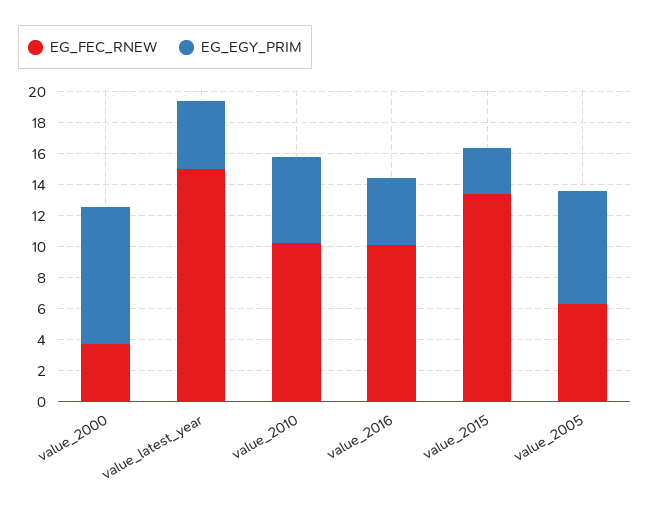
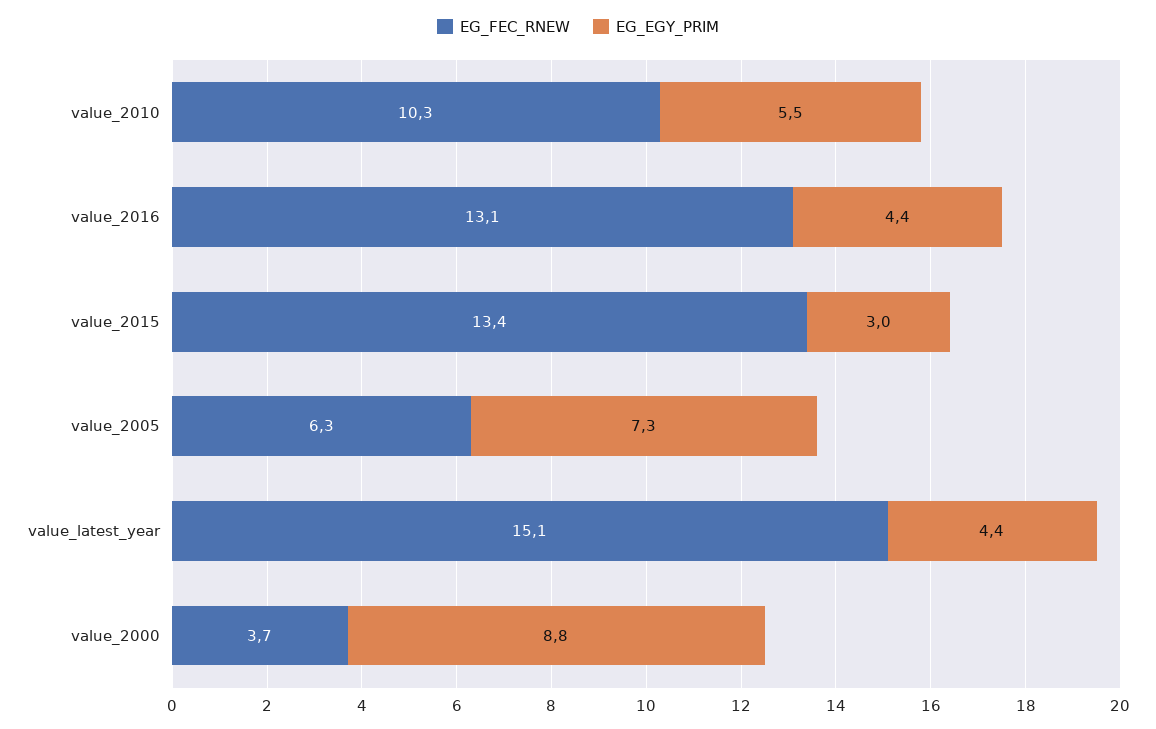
  {
    "EG_FEC_RNEW": {
      "value_2000": 3.7,
      "value_latest_year": 15.1,
      "value_2010": 10.3,
-     "value_2016": 10,
+     "value_2016": 13.1,
      "value_2015": 13.4,
      "value_2005": 6.3
    },
    "EG_EGY_PRIM": {
      "value_2000": 8.8,
      "value_latest_year": 4.4,
      "value_2010": 5.5,
      "value_2016": 4.4,
      "value_2015": 3,
      "value_2005": 7.3
    }
  }

